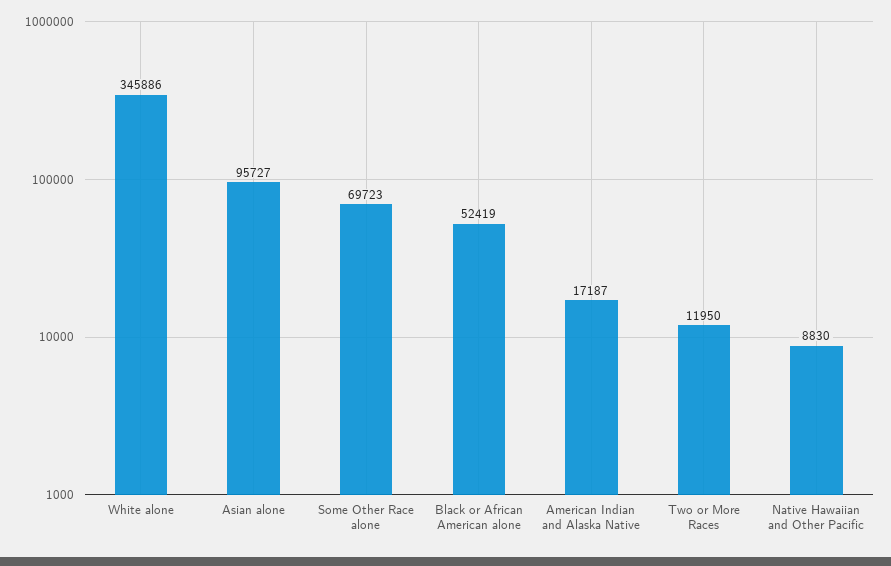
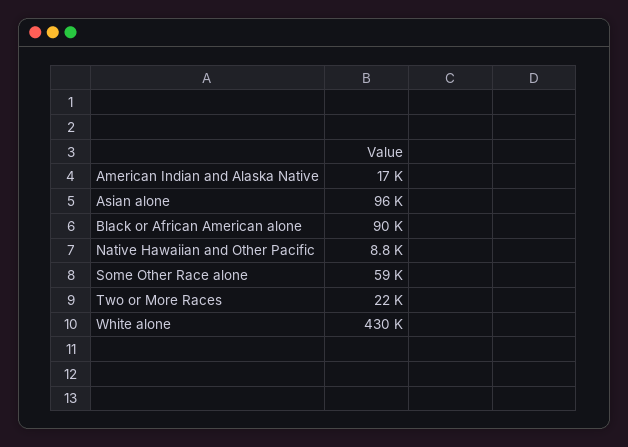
  {
-   "White alone": 345886,
+   "White alone": 430000,
    "Asian alone": 95727,
-   "Some Other Race alone": 69723,
+   "Some Other Race alone": 59000,
-   "Black or African American alone": 52419,
+   "Black or African American alone": 90000,
    "American Indian and Alaska Native": 17187,
-   "Two or More Races": 11950,
+   "Two or More Races": 22000,
    "Native Hawaiian and Other Pacific": 8830
  }

